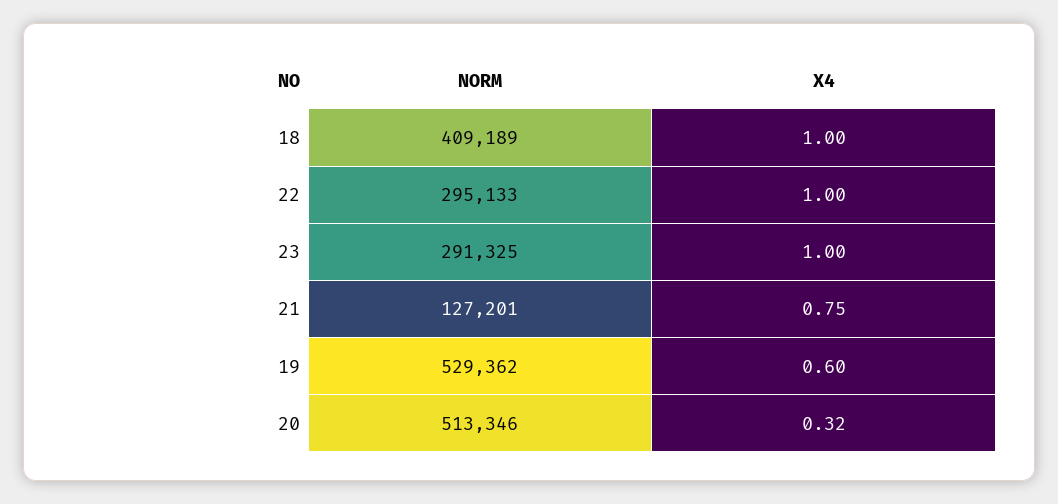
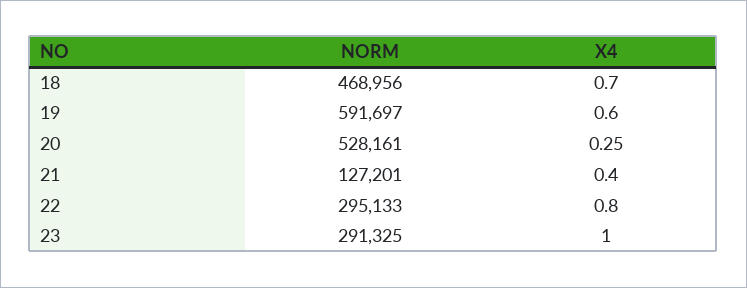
  {
    "NORM": {
-     "18": 409189,
+     "18": 468956,
      "22": 295133,
      "23": 291325,
      "21": 127201,
-     "19": 529362,
+     "19": 591697,
-     "20": 513346
+     "20": 528161
    },
    "X4": {
-     "18": 1,
+     "18": 0.7,
-     "22": 1,
+     "22": 0.8,
      "23": 1,
-     "21": 0.75,
+     "21": 0.4,
      "19": 0.6,
-     "20": 0.32
+     "20": 0.25
    }
  }

